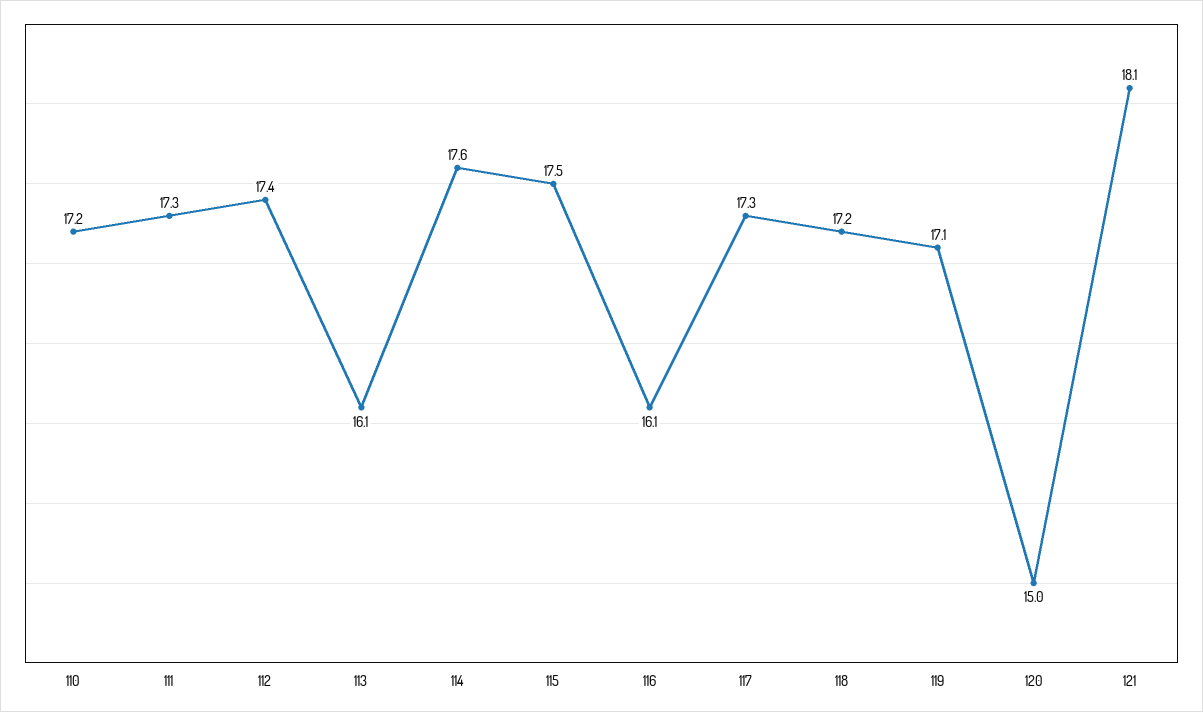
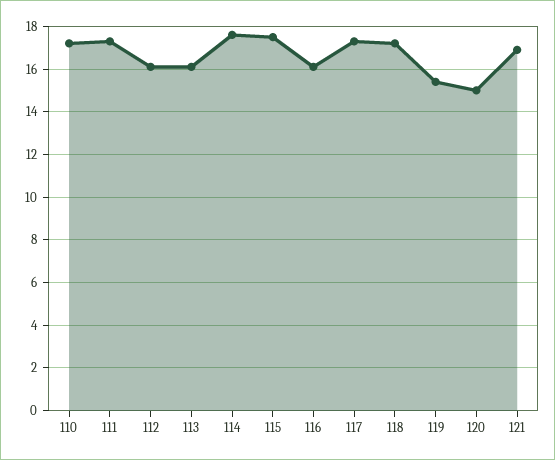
  {
    "110": 17.2,
    "111": 17.3,
-   "112": 17.4,
+   "112": 16,
    "113": 16.1,
    "114": 17.6,
    "115": 17.5,
    "116": 16.1,
    "117": 17.3,
    "118": 17.2,
-   "119": 17.1,
+   "119": 15.5,
    "120": 15,
-   "121": 18.1
+   "121": 17
  }

